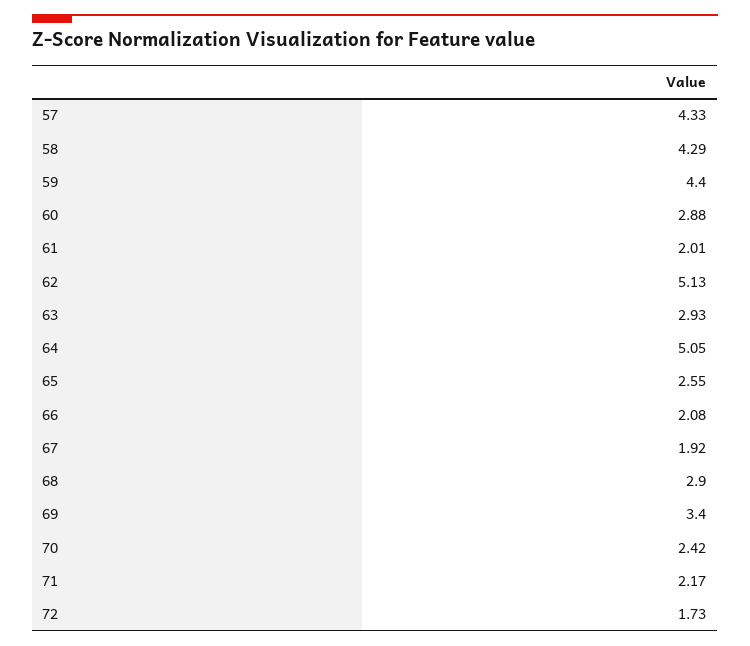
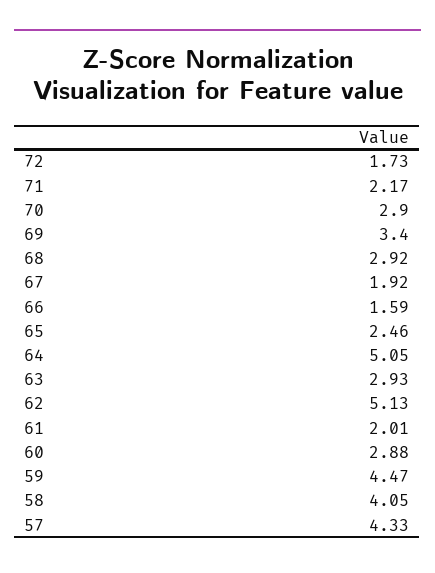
  {
    "57": 4.33,
-   "58": 4.29,
+   "58": 4.05,
-   "59": 4.4,
+   "59": 4.47,
    "60": 2.88,
    "61": 2.01,
    "62": 5.13,
    "63": 2.93,
    "64": 5.05,
-   "65": 2.55,
+   "65": 2.46,
-   "66": 2.08,
+   "66": 1.59,
    "67": 1.92,
-   "68": 2.9,
+   "68": 2.92,
    "69": 3.4,
-   "70": 2.42,
+   "70": 2.9,
    "71": 2.17,
    "72": 1.73
  }

